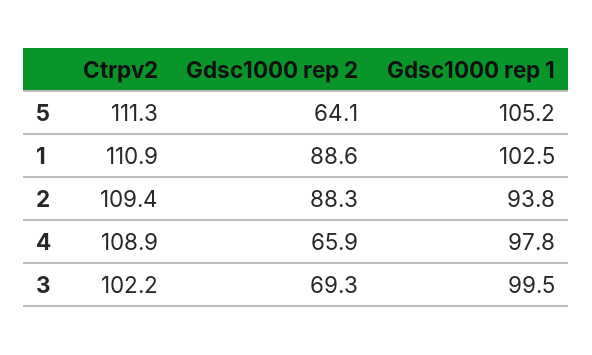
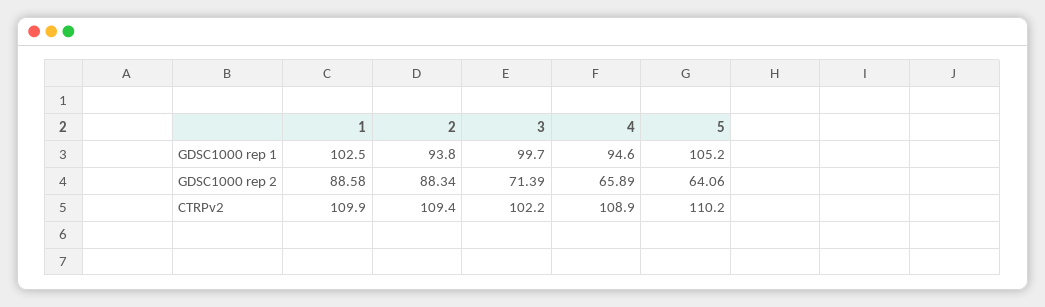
  {
    "Ctrpv2": {
-     "5": 111.3,
+     "5": 110.2,
-     "1": 110.9,
+     "1": 109.9,
      "2": 109.4,
      "4": 108.9,
      "3": 102.2
    },
    "Gdsc1000 rep 2": {
      "5": 64.06,
      "1": 88.58,
      "2": 88.34,
      "4": 65.89,
-     "3": 69.3
+     "3": 71.39
    },
    "Gdsc1000 rep 1": {
      "5": 105.2,
      "1": 102.5,
      "2": 93.8,
-     "4": 97.8,
+     "4": 94.6,
-     "3": 99.5
+     "3": 99.7
    }
  }

